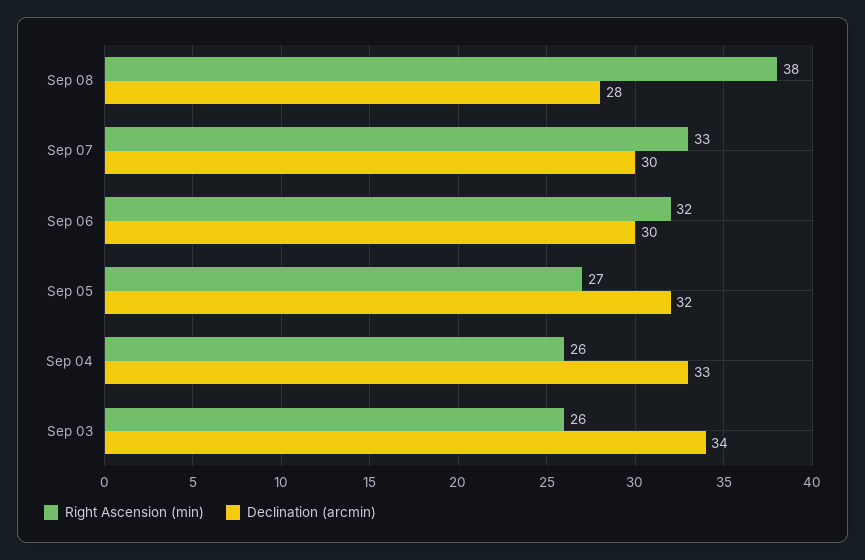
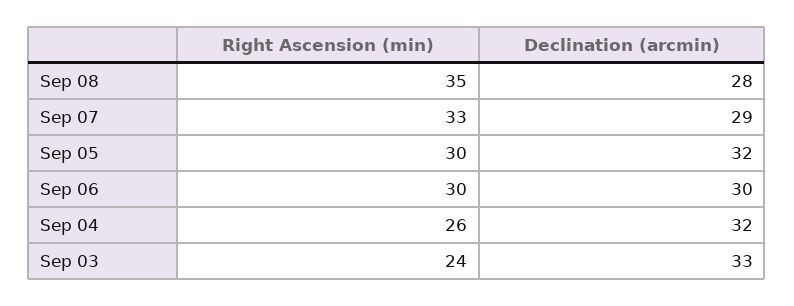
  {
    "Right Ascension (min)": {
-     "Sep 08": 38,
+     "Sep 08": 35,
      "Sep 07": 33,
-     "Sep 06": 32,
+     "Sep 06": 30,
-     "Sep 05": 27,
+     "Sep 05": 30,
      "Sep 04": 26,
-     "Sep 03": 26
+     "Sep 03": 24
    },
    "Declination (arcmin)": {
      "Sep 08": 28,
-     "Sep 07": 30,
+     "Sep 07": 29,
      "Sep 06": 30,
      "Sep 05": 32,
-     "Sep 04": 33,
+     "Sep 04": 32,
-     "Sep 03": 34
+     "Sep 03": 33
    }
  }

